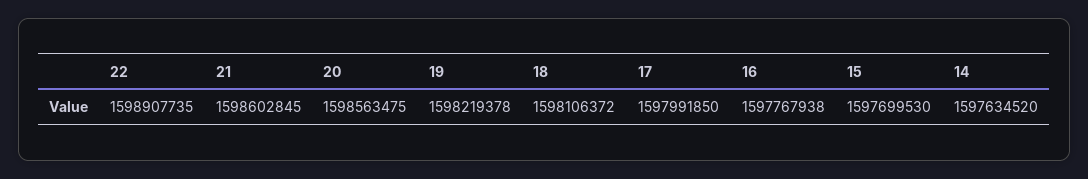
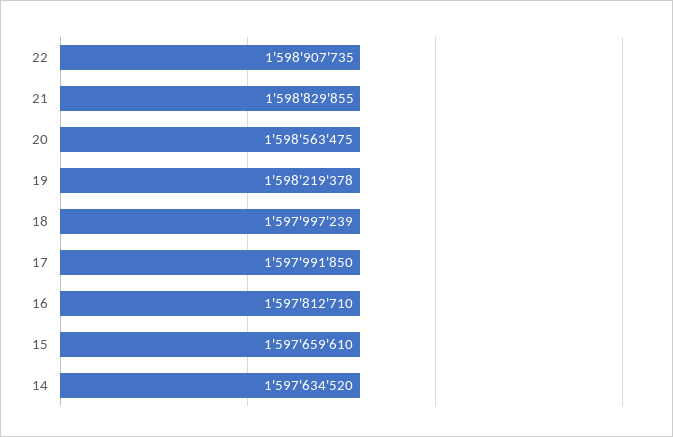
  {
    "22": 1598907735,
-   "21": 1598602845,
+   "21": 1598829855,
    "20": 1598563475,
    "19": 1598219378,
-   "18": 1598106372,
+   "18": 1597997239,
    "17": 1597991850,
-   "16": 1597767938,
+   "16": 1597812710,
-   "15": 1597699530,
+   "15": 1597659610,
    "14": 1597634520
  }

